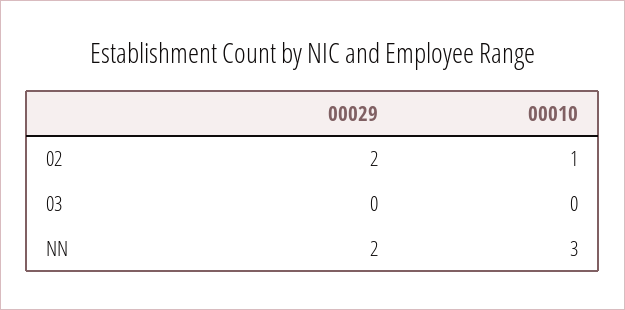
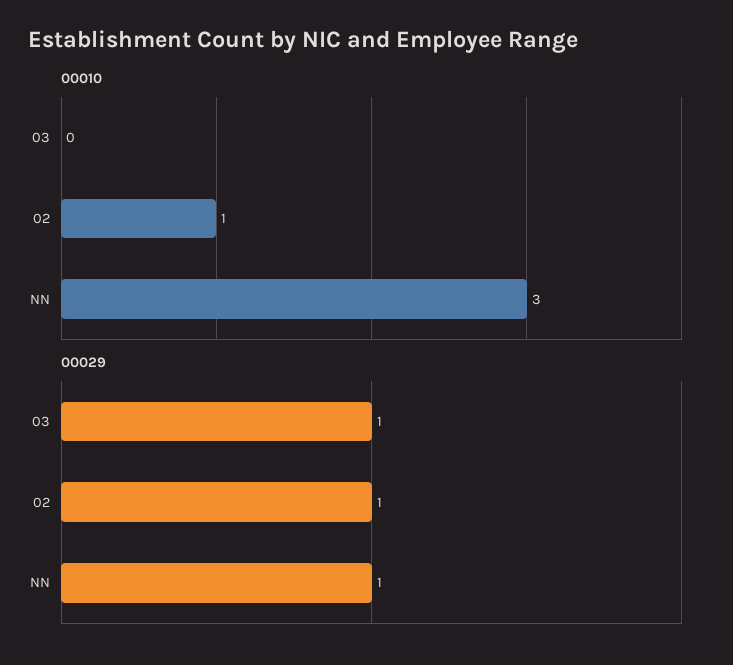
  {
    "00029": {
-     "02": 2,
+     "02": 1,
-     "03": 0,
+     "03": 1,
-     "NN": 2
+     "NN": 1
    },
    "00010": {
      "02": 1,
      "03": 0,
      "NN": 3
    }
  }

